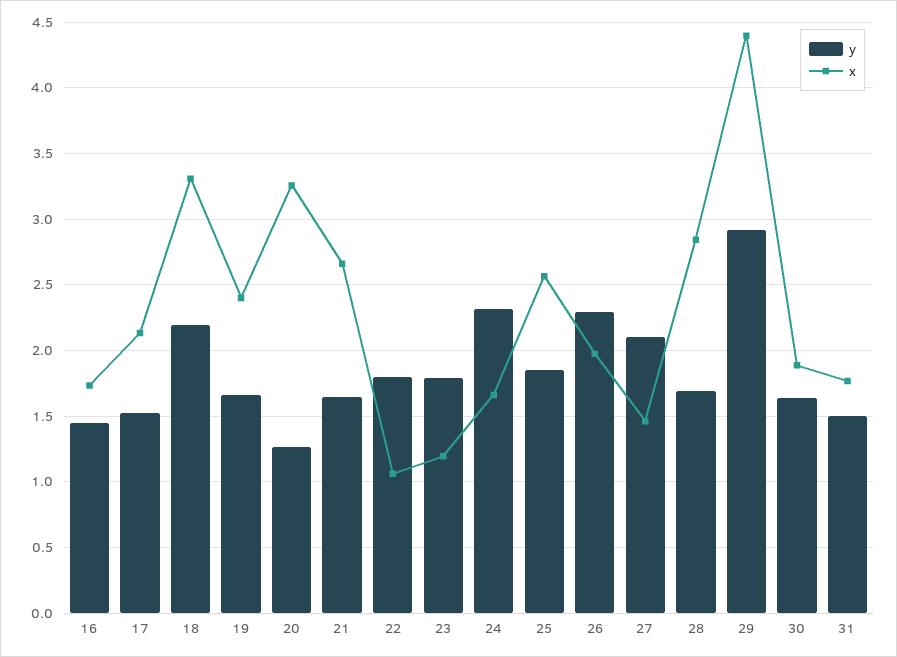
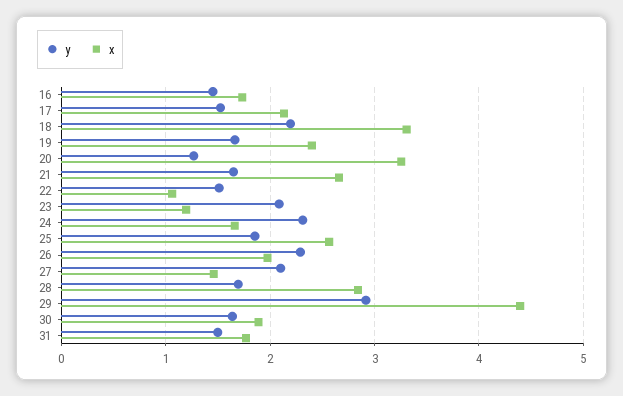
  {
    "y": {
      "16": 1.45,
      "17": 1.5,
      "18": 2.2,
      "19": 1.65,
      "20": 1.25,
      "21": 1.65,
-     "22": 1.8,
+     "22": 1.5,
-     "23": 1.8,
+     "23": 2.1,
      "24": 2.3,
      "25": 1.85,
      "26": 2.3,
      "27": 2.1,
      "28": 1.7,
      "29": 2.9,
      "30": 1.65,
      "31": 1.5
    },
    "x": {
      "16": 1.75,
      "17": 2.15,
      "18": 3.3,
      "19": 2.4,
      "20": 3.25,
      "21": 2.65,
      "22": 1.05,
      "23": 1.2,
      "24": 1.65,
      "25": 2.55,
      "26": 1.95,
      "27": 1.45,
      "28": 2.85,
      "29": 4.4,
      "30": 1.9,
      "31": 1.75
    }
  }

